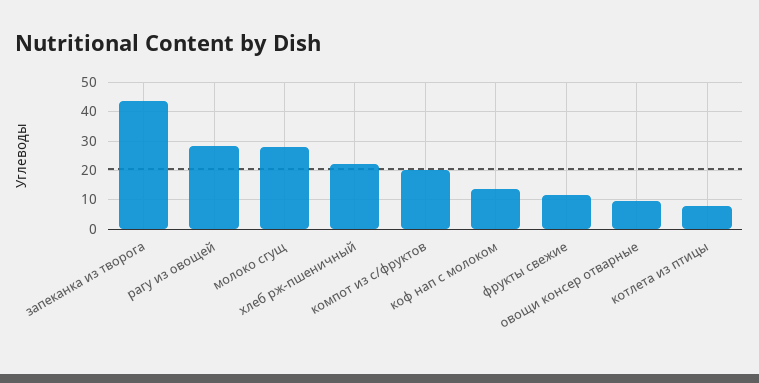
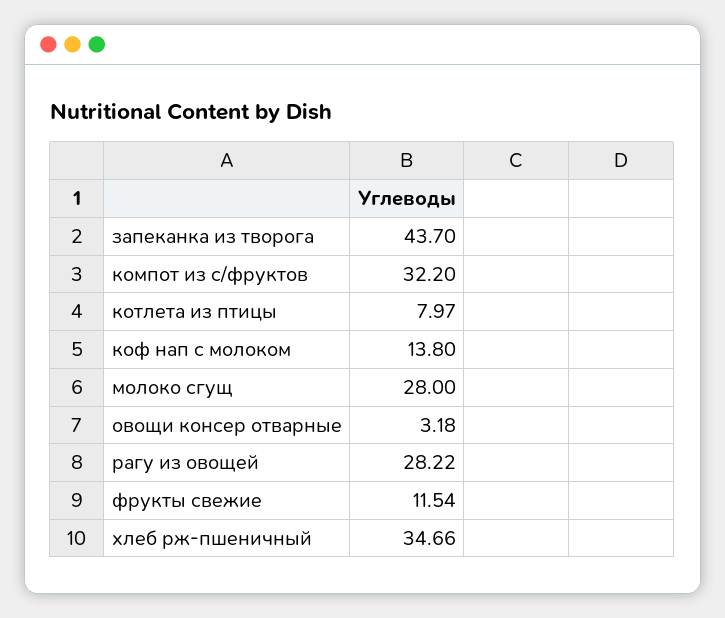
  {
    "запеканка из творога": 43.7,
    "рагу из овощей": 28.22,
    "молоко сгущ": 28,
-   "хлеб рж-пшеничный": 22.5,
+   "хлеб рж-пшеничный": 34.66,
-   "компот из с/фруктов": 20,
+   "компот из с/фруктов": 32.2,
    "коф нап с молоком": 13.8,
    "фрукты свежие": 11.54,
-   "овощи консер отварные": 10,
+   "овощи консер отварные": 3.18,
    "котлета из птицы": 7.97
  }

